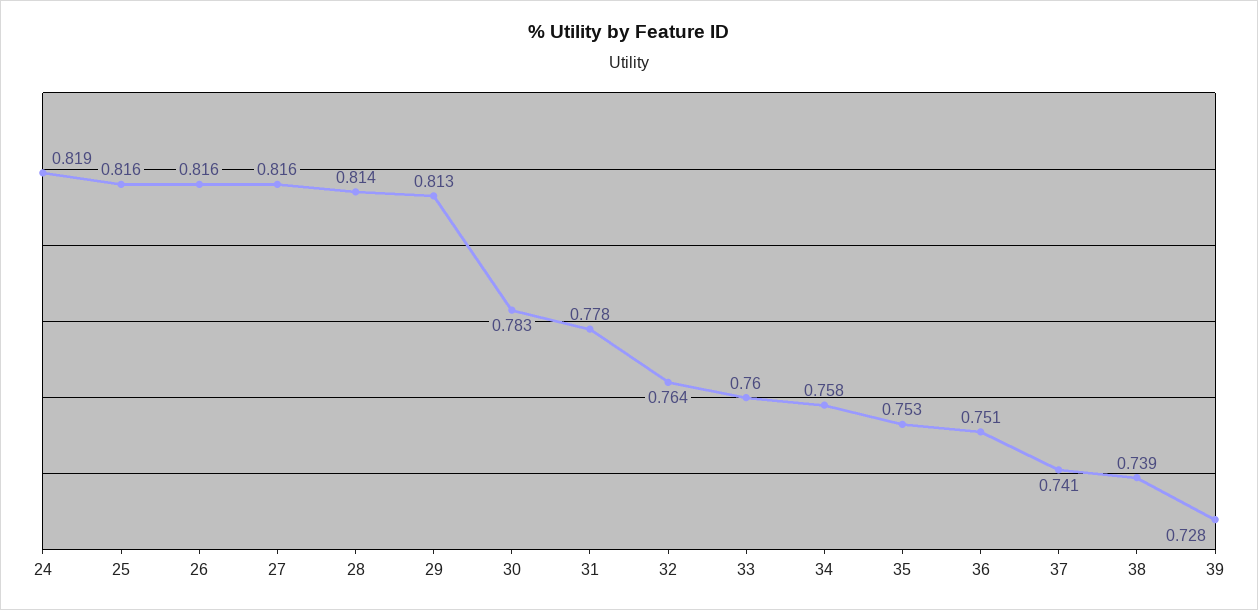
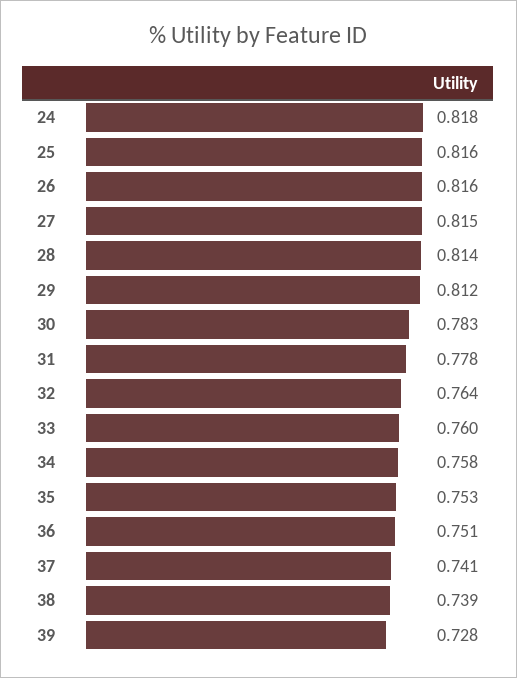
  {
-   "24": 0.819,
+   "24": 0.818,
    "25": 0.816,
    "26": 0.816,
-   "27": 0.816,
+   "27": 0.815,
    "28": 0.814,
-   "29": 0.813,
+   "29": 0.812,
    "30": 0.783,
    "31": 0.778,
    "32": 0.764,
    "33": 0.76,
    "34": 0.758,
    "35": 0.753,
    "36": 0.751,
    "37": 0.741,
    "38": 0.739,
    "39": 0.728
  }

